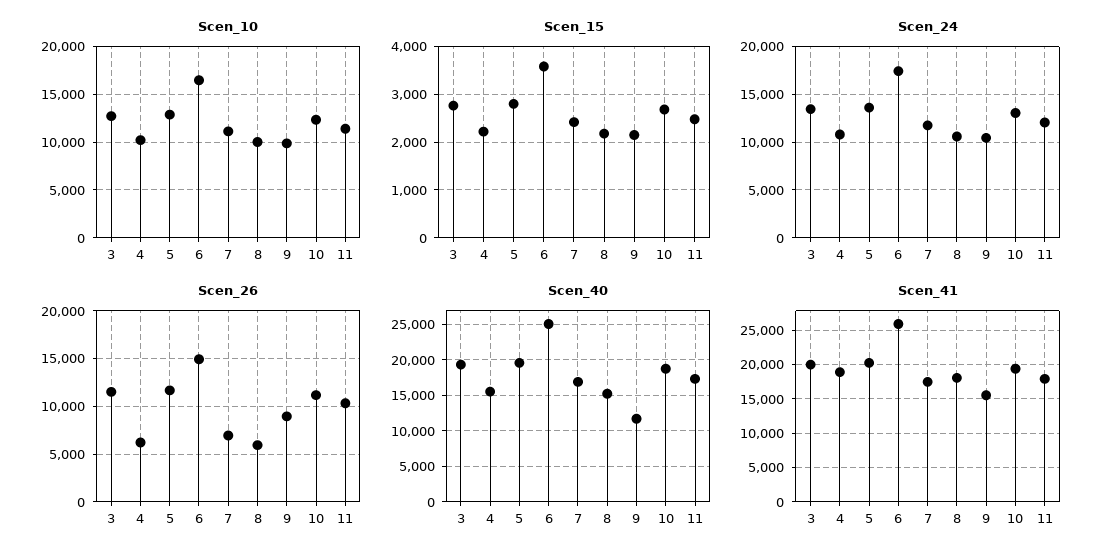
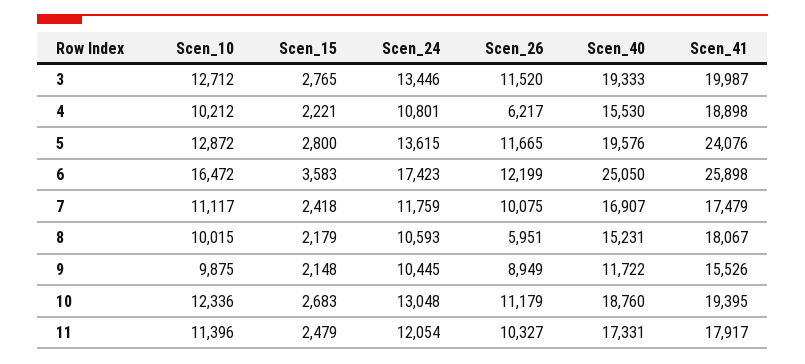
  {
    "Scen_10": {
      "3": 12712,
      "4": 10212,
      "5": 12872,
      "6": 16472,
      "7": 11117,
      "8": 10015,
      "9": 9875,
      "10": 12336,
      "11": 11396
    },
    "Scen_15": {
      "3": 2765,
      "4": 2221,
      "5": 2800,
      "6": 3583,
      "7": 2418,
      "8": 2179,
      "9": 2148,
      "10": 2683,
      "11": 2479
    },
    "Scen_24": {
      "3": 13446,
      "4": 10801,
      "5": 13615,
      "6": 17423,
      "7": 11759,
      "8": 10593,
      "9": 10445,
      "10": 13048,
      "11": 12054
    },
    "Scen_26": {
      "3": 11520,
      "4": 6217,
      "5": 11665,
-     "6": 15000,
+     "6": 12199,
-     "7": 7000,
+     "7": 10075,
      "8": 5951,
      "9": 8949,
      "10": 11179,
      "11": 10327
    },
    "Scen_40": {
      "3": 19333,
      "4": 15530,
      "5": 19576,
      "6": 25050,
      "7": 16907,
      "8": 15231,
      "9": 11722,
      "10": 18760,
      "11": 17331
    },
    "Scen_41": {
      "3": 19987,
      "4": 18898,
-     "5": 20000,
+     "5": 24076,
      "6": 25898,
      "7": 17479,
      "8": 18067,
      "9": 15526,
      "10": 19395,
      "11": 17917
    }
  }

